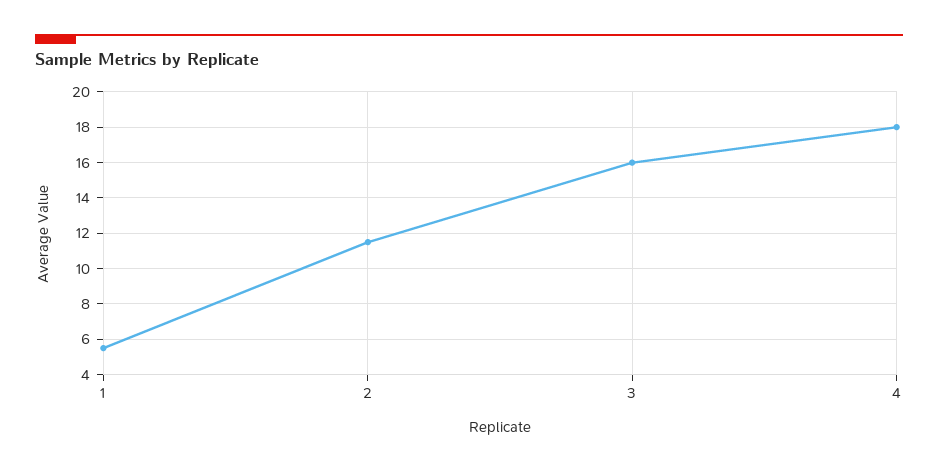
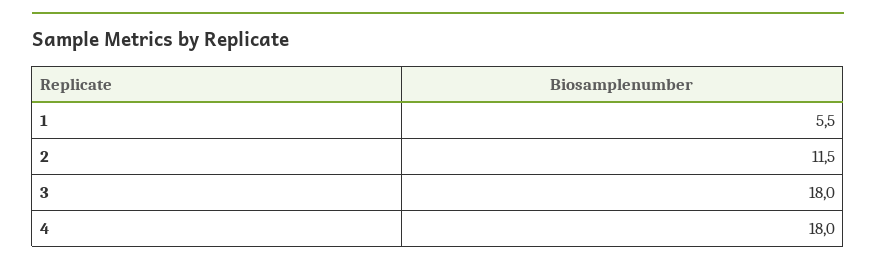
  {
    "1": 5.5,
    "2": 11.5,
-   "3": 16,
+   "3": 18,
    "4": 18
  }

